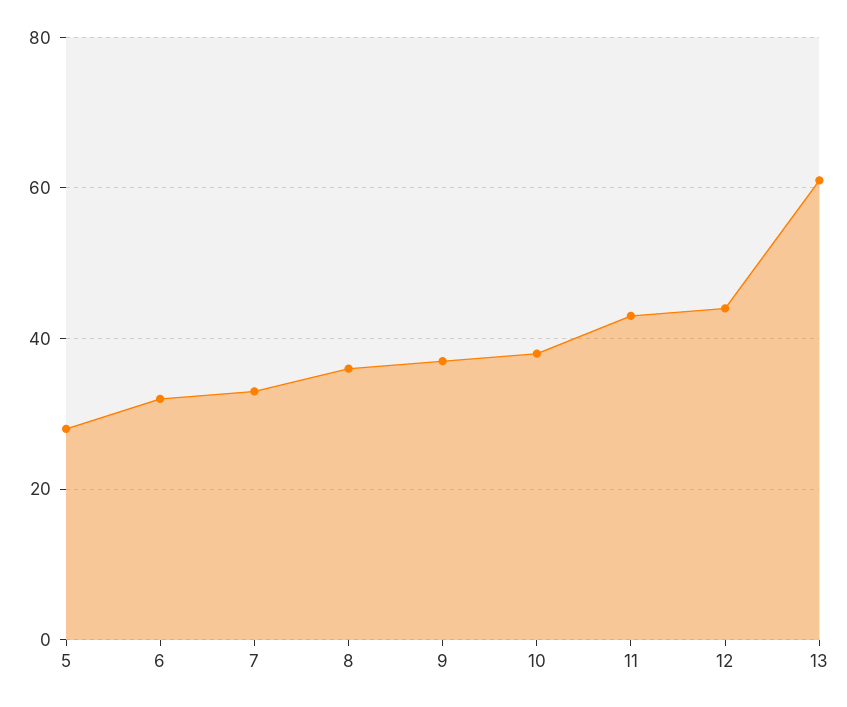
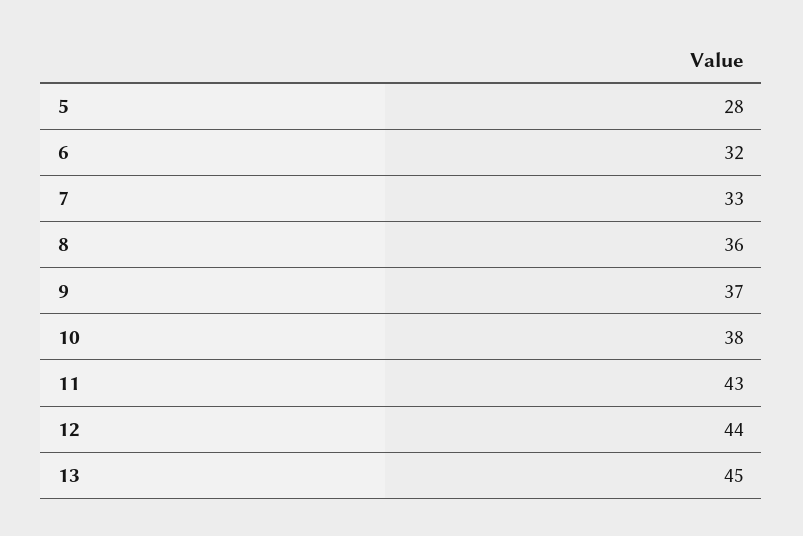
  {
    "5": 28,
    "6": 32,
    "7": 33,
    "8": 36,
    "9": 37,
    "10": 38,
    "11": 43,
    "12": 44,
-   "13": 60
+   "13": 45
  }

